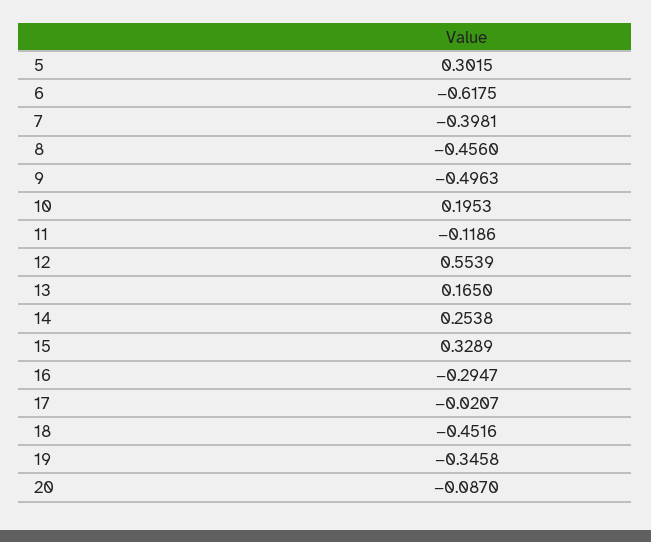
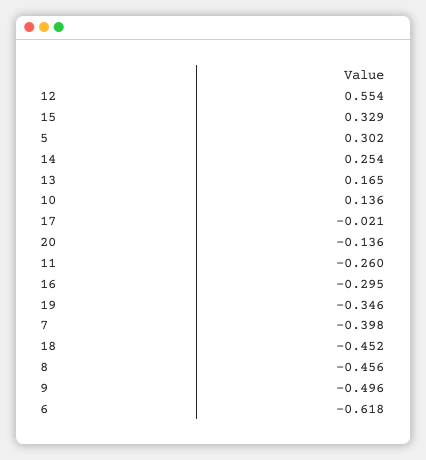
  {
    "5": 0.3015,
    "6": -0.6175,
    "7": -0.3981,
    "8": -0.456,
    "9": -0.4963,
-   "10": 0.1953,
+   "10": 0.136,
-   "11": -0.1186,
+   "11": -0.26,
    "12": 0.5539,
    "13": 0.165,
    "14": 0.2538,
    "15": 0.3289,
    "16": -0.2947,
    "17": -0.0207,
    "18": -0.4516,
    "19": -0.3458,
-   "20": -0.087
+   "20": -0.136
  }

